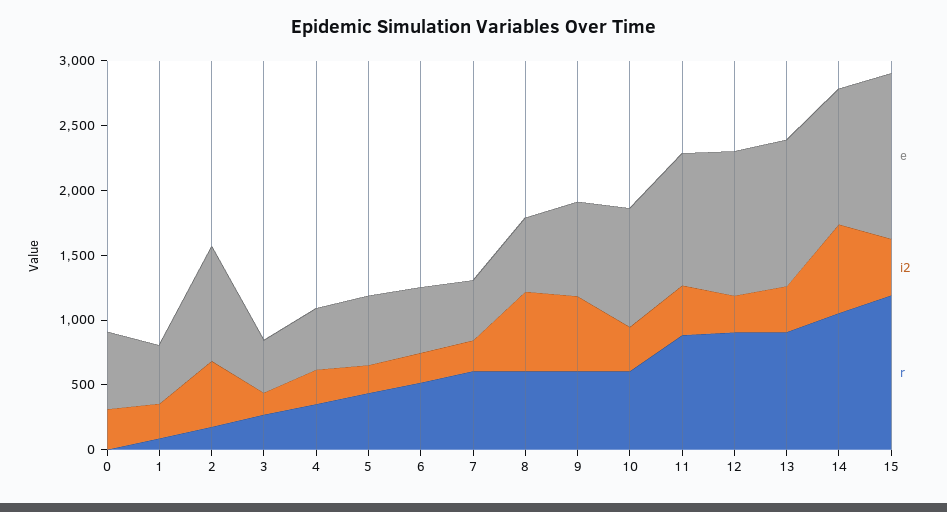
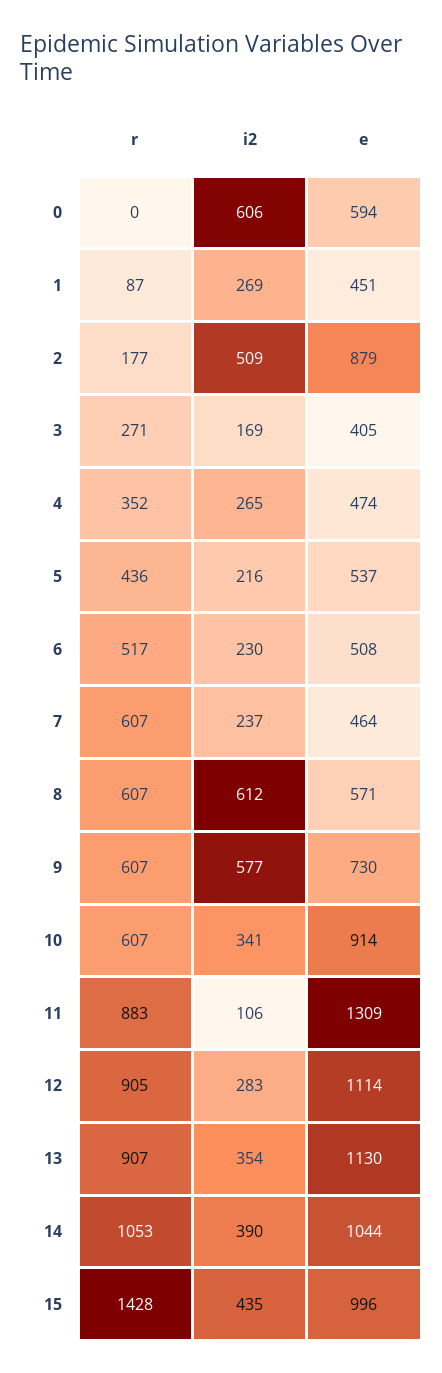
  {
    "e": {
      "0": 594,
      "1": 451,
      "2": 879,
      "3": 405,
      "4": 474,
      "5": 537,
      "6": 508,
      "7": 464,
      "8": 571,
      "9": 730,
      "10": 914,
-     "11": 1000,
+     "11": 1309,
      "12": 1114,
      "13": 1130,
      "14": 1044,
-     "15": 1300
+     "15": 996
    },
    "i2": {
-     "0": 300,
+     "0": 606,
      "1": 269,
      "2": 509,
      "3": 169,
      "4": 265,
      "5": 216,
      "6": 230,
      "7": 237,
      "8": 612,
      "9": 577,
      "10": 341,
-     "11": 400,
+     "11": 106,
      "12": 283,
      "13": 354,
-     "14": 700,
+     "14": 390,
      "15": 435
    },
    "r": {
      "0": 0,
      "1": 87,
      "2": 177,
      "3": 271,
      "4": 352,
      "5": 436,
      "6": 517,
      "7": 607,
      "8": 607,
      "9": 607,
      "10": 607,
      "11": 883,
      "12": 905,
      "13": 907,
      "14": 1053,
-     "15": 1200
+     "15": 1428
    }
  }

